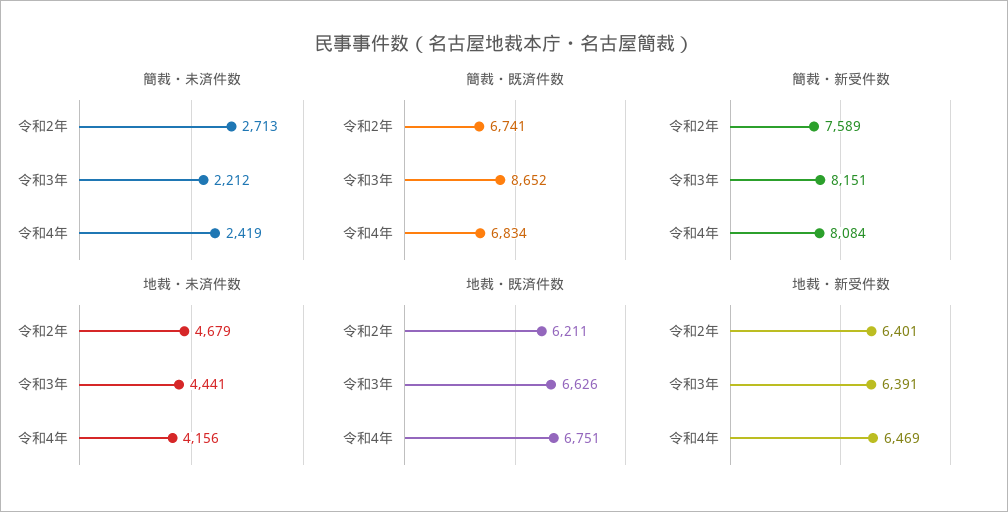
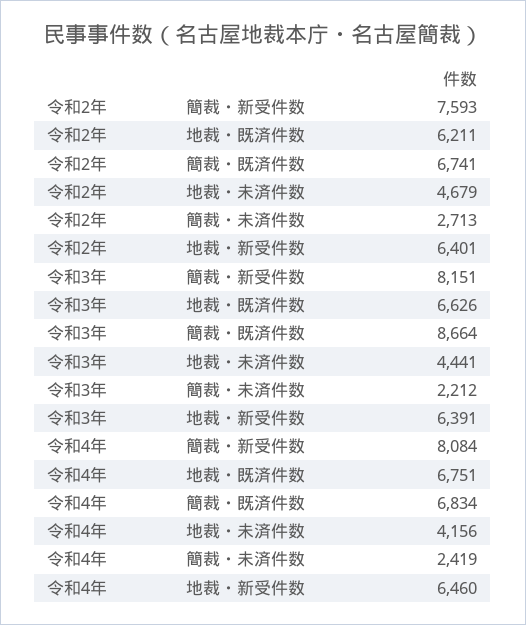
  {
    "簡裁・未済件数": {
      "令和2年": 2713,
      "令和3年": 2212,
      "令和4年": 2419
    },
    "簡裁・既済件数": {
      "令和2年": 6741,
-     "令和3年": 8652,
+     "令和3年": 8664,
      "令和4年": 6834
    },
    "簡裁・新受件数": {
-     "令和2年": 7589,
+     "令和2年": 7593,
      "令和3年": 8151,
      "令和4年": 8084
    },
    "地裁・未済件数": {
      "令和2年": 4679,
      "令和3年": 4441,
      "令和4年": 4156
    },
    "地裁・既済件数": {
      "令和2年": 6211,
      "令和3年": 6626,
      "令和4年": 6751
    },
    "地裁・新受件数": {
      "令和2年": 6401,
      "令和3年": 6391,
-     "令和4年": 6469
+     "令和4年": 6460
    }
  }

